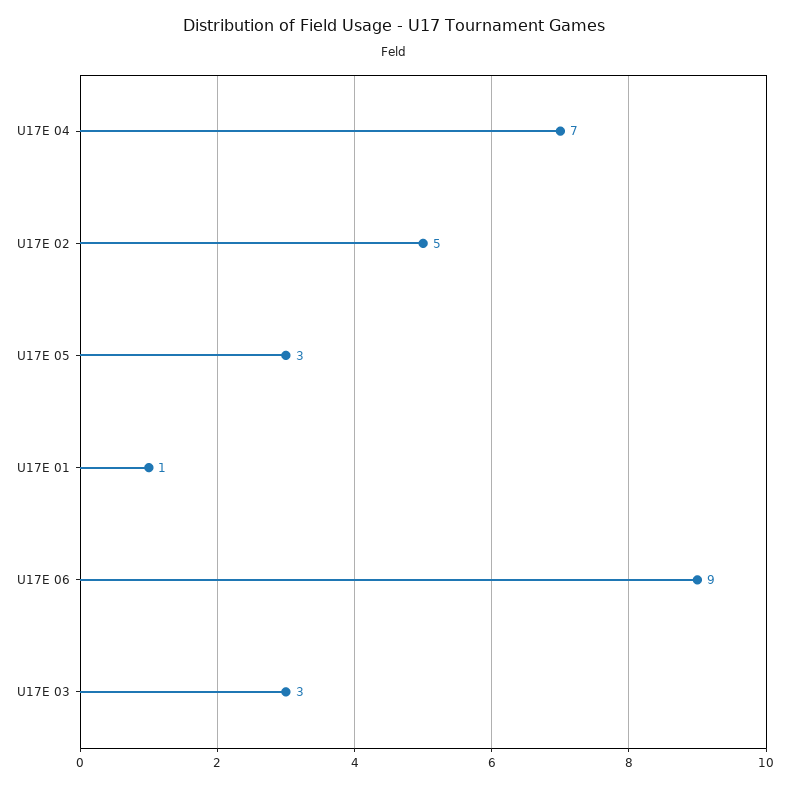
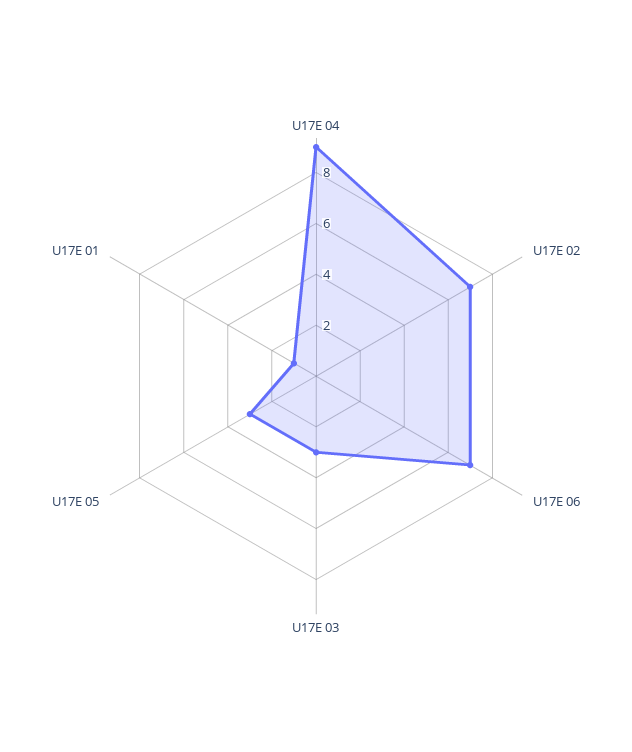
  {
-   "U17E 04": 7,
+   "U17E 04": 9,
-   "U17E 02": 5,
+   "U17E 02": 7,
    "U17E 05": 3,
    "U17E 01": 1,
-   "U17E 06": 9,
+   "U17E 06": 7,
    "U17E 03": 3
  }

